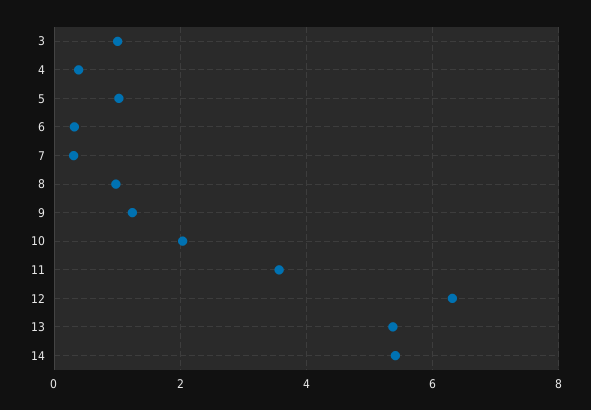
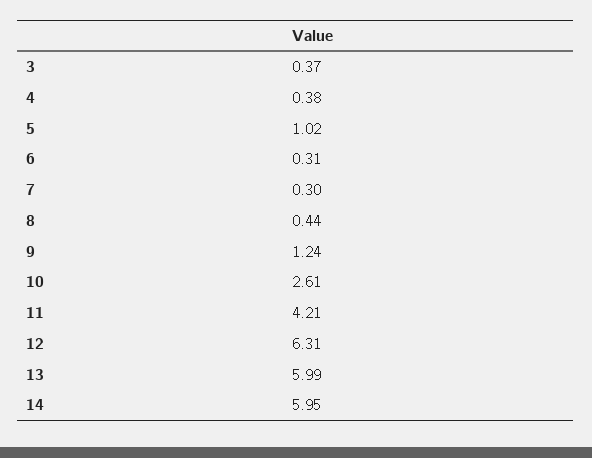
  {
-   "3": 1,
+   "3": 0.37,
    "4": 0.38,
    "5": 1.02,
    "6": 0.31,
    "7": 0.3,
-   "8": 1,
+   "8": 0.44,
    "9": 1.24,
-   "10": 2,
+   "10": 2.61,
-   "11": 3.6,
+   "11": 4.21,
    "12": 6.31,
-   "13": 5.4,
+   "13": 5.99,
-   "14": 5.4
+   "14": 5.95
  }

